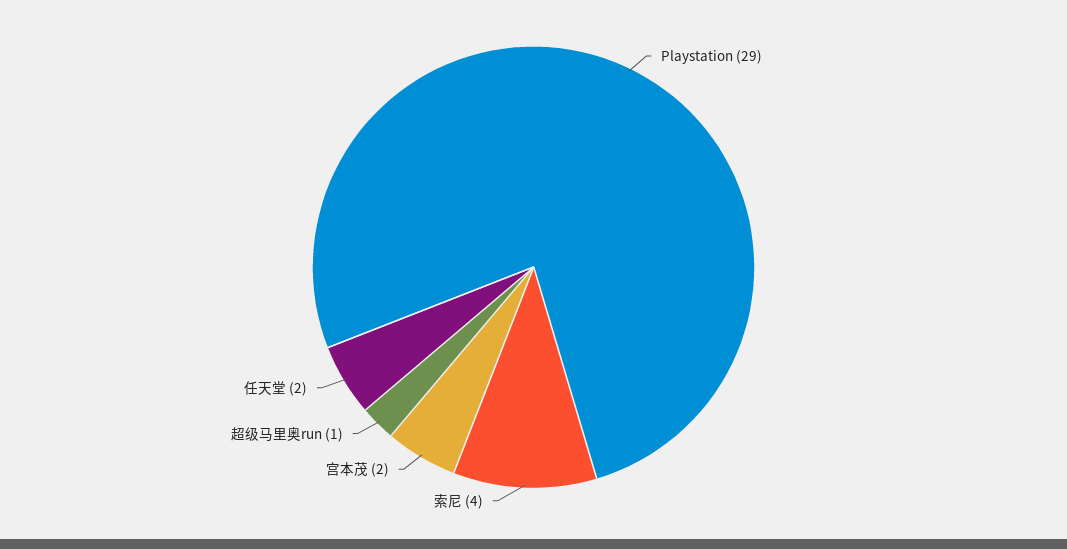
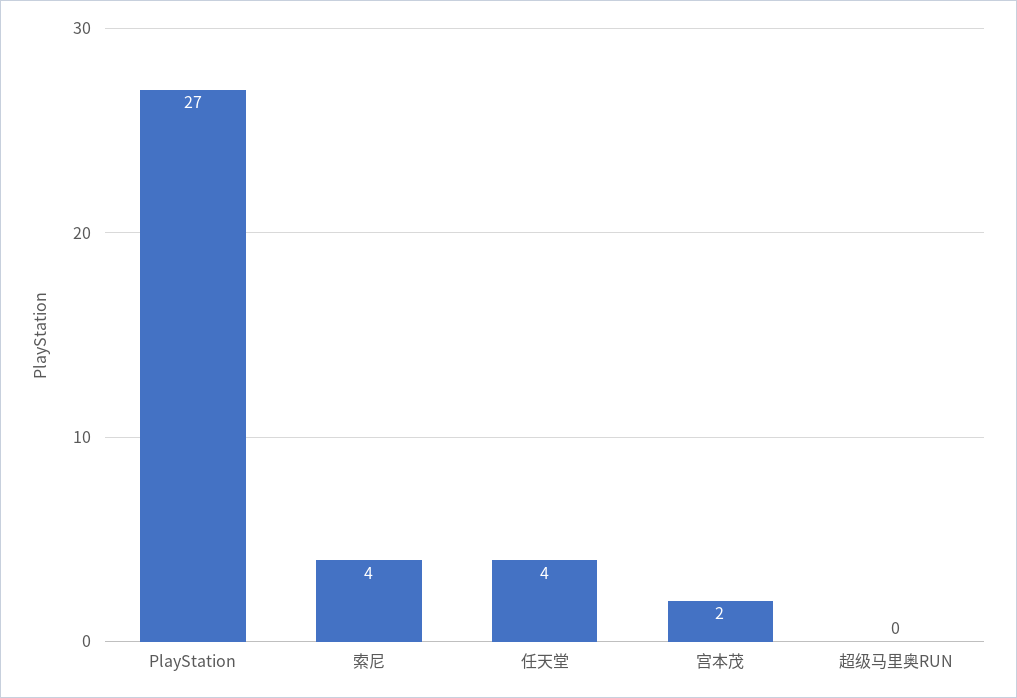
  {
-   "Playstation": 29,
+   "Playstation": 27,
    "索尼": 4,
    "宫本茂": 2,
-   "超级马里奥run": 1,
+   "超级马里奥run": 0,
-   "任天堂": 2
+   "任天堂": 4
  }

